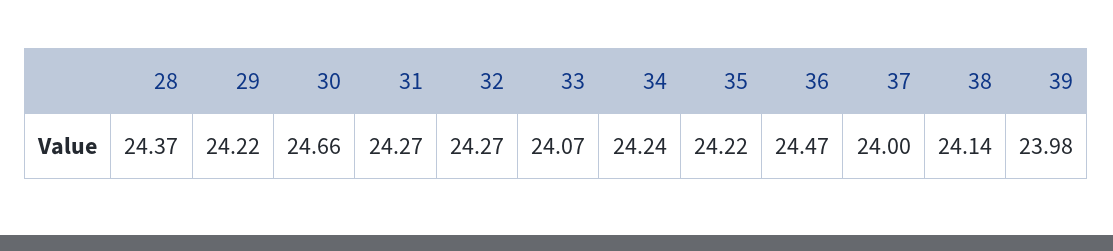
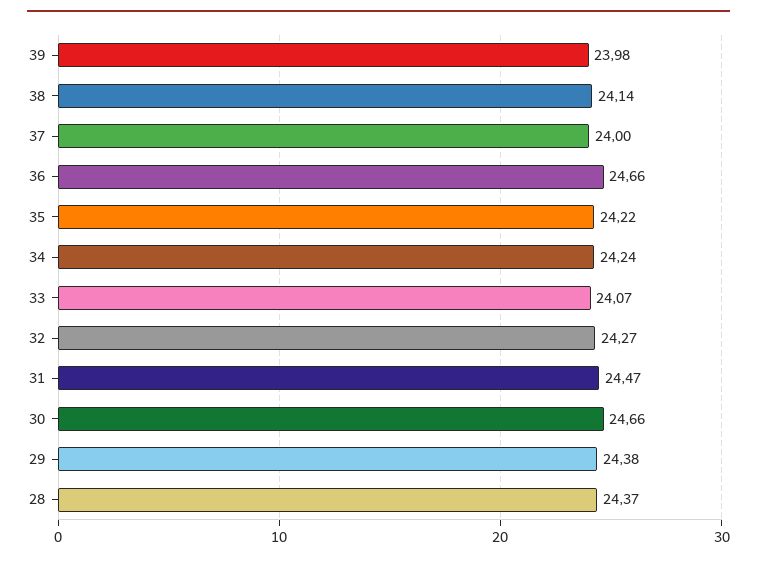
  {
    "28": 24.37,
-   "29": 24.22,
+   "29": 24.38,
    "30": 24.66,
-   "31": 24.27,
+   "31": 24.47,
    "32": 24.27,
    "33": 24.07,
    "34": 24.24,
    "35": 24.22,
-   "36": 24.47,
+   "36": 24.66,
    "37": 24,
    "38": 24.14,
    "39": 23.98
  }

